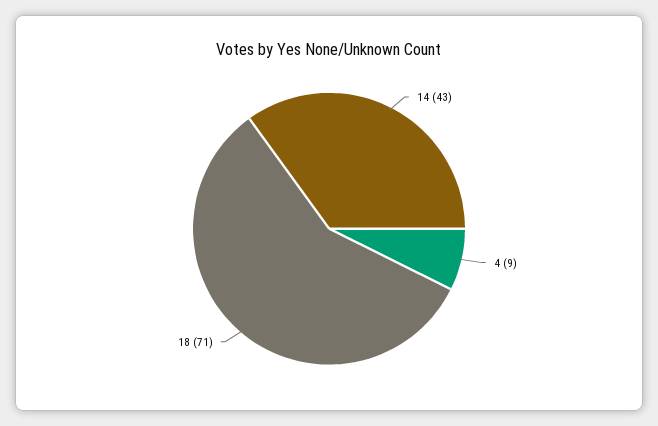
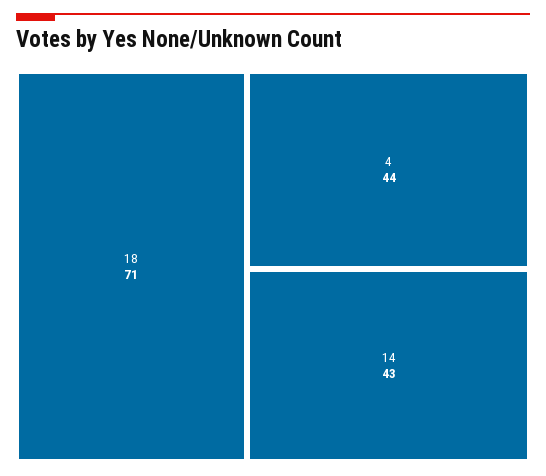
  {
    "14": 43,
-   "4": 9,
+   "4": 44,
    "18": 71
  }

